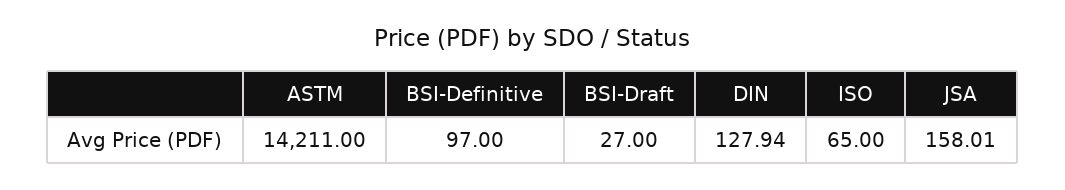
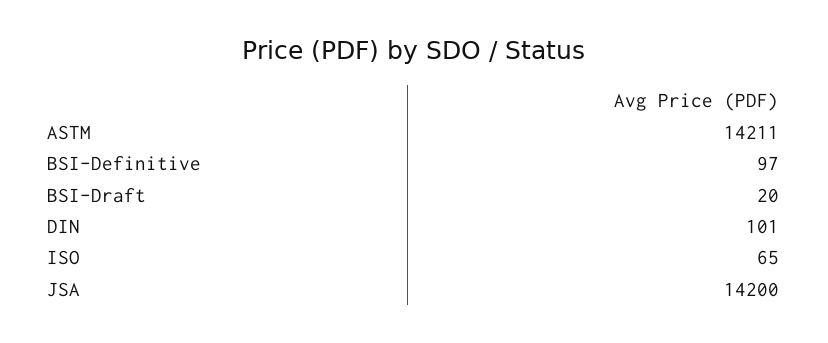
  {
    "ASTM": 14211,
    "BSI-Definitive": 97,
-   "BSI-Draft": 27,
+   "BSI-Draft": 20,
-   "DIN": 127.94,
+   "DIN": 101,
    "ISO": 65,
-   "JSA": 158.01
+   "JSA": 14200
  }

